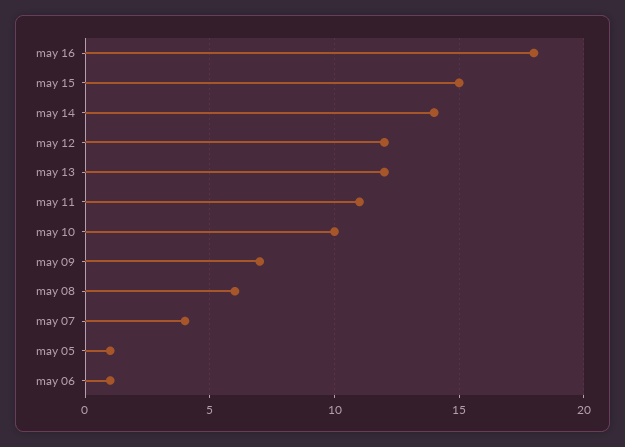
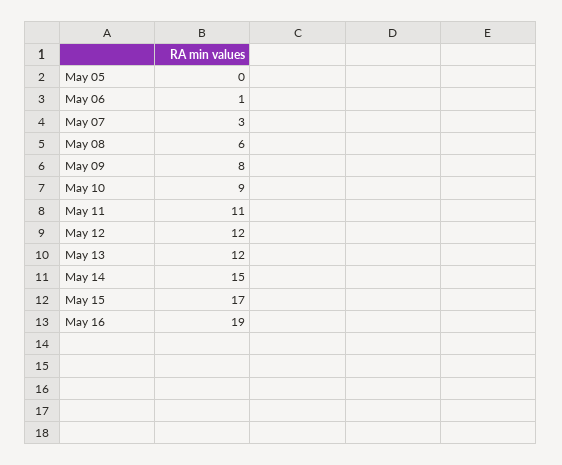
  {
-   "may 16": 18,
+   "may 16": 19,
-   "may 15": 15,
+   "may 15": 17,
-   "may 14": 14,
+   "may 14": 15,
    "may 12": 12,
    "may 13": 12,
    "may 11": 11,
-   "may 10": 10,
+   "may 10": 9,
-   "may 09": 7,
+   "may 09": 8,
    "may 08": 6,
-   "may 07": 4,
+   "may 07": 3,
-   "may 05": 1,
+   "may 05": 0,
    "may 06": 1
  }

